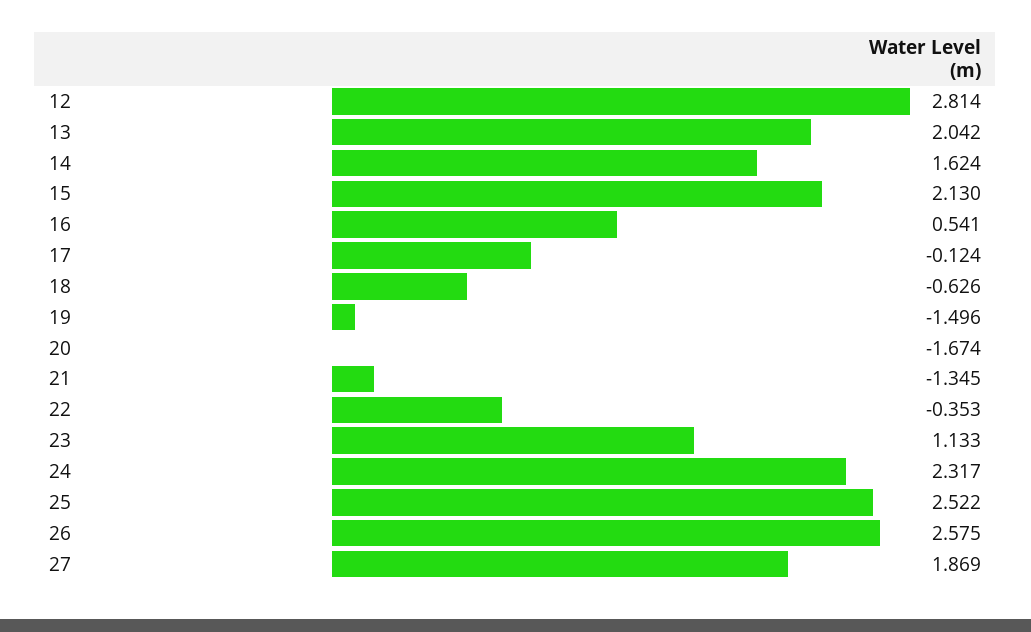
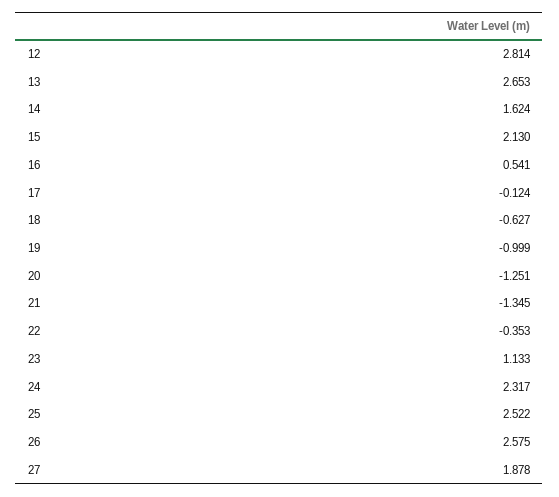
  {
    "12": 2.814,
-   "13": 2.042,
+   "13": 2.653,
    "14": 1.624,
    "15": 2.13,
    "16": 0.541,
    "17": -0.124,
-   "18": -0.626,
+   "18": -0.627,
-   "19": -1.496,
+   "19": -0.999,
-   "20": -1.674,
+   "20": -1.251,
    "21": -1.345,
    "22": -0.353,
    "23": 1.133,
    "24": 2.317,
    "25": 2.522,
    "26": 2.575,
-   "27": 1.869
+   "27": 1.878
  }

